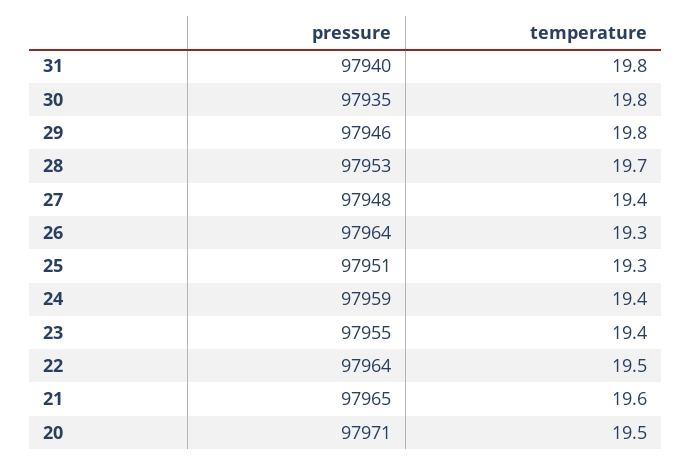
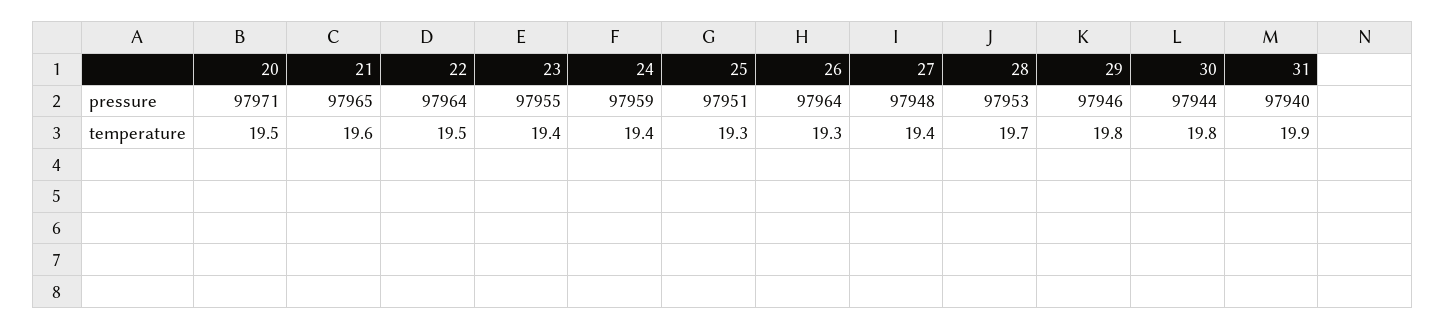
  {
    "pressure": {
      "31": 97940,
-     "30": 97935,
+     "30": 97944,
      "29": 97946,
      "28": 97953,
      "27": 97948,
      "26": 97964,
      "25": 97951,
      "24": 97959,
      "23": 97955,
      "22": 97964,
      "21": 97965,
      "20": 97971
    },
    "temperature": {
-     "31": 19.8,
+     "31": 19.9,
      "30": 19.8,
      "29": 19.8,
      "28": 19.7,
      "27": 19.4,
      "26": 19.3,
      "25": 19.3,
      "24": 19.4,
      "23": 19.4,
      "22": 19.5,
      "21": 19.6,
      "20": 19.5
    }
  }

